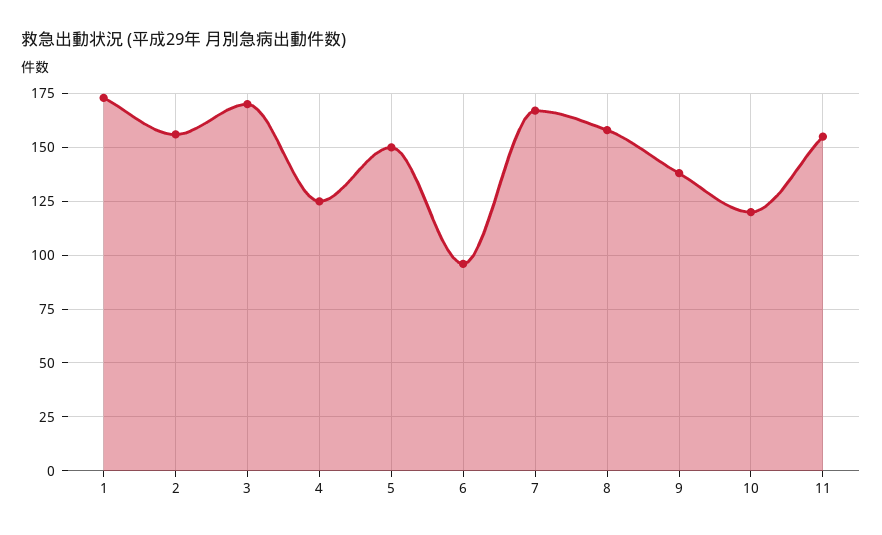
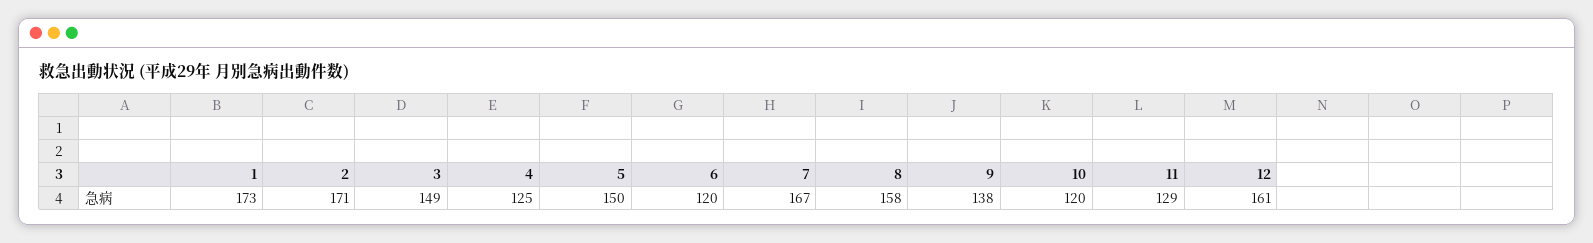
  {
    "1": 173,
-   "2": 155,
+   "2": 171,
-   "3": 170,
+   "3": 149,
    "4": 125,
    "5": 150,
-   "6": 95,
+   "6": 120,
    "7": 167,
    "8": 158,
    "9": 138,
    "10": 120,
-   "11": 155
+   "11": 129,
+   "12": 161
  }

